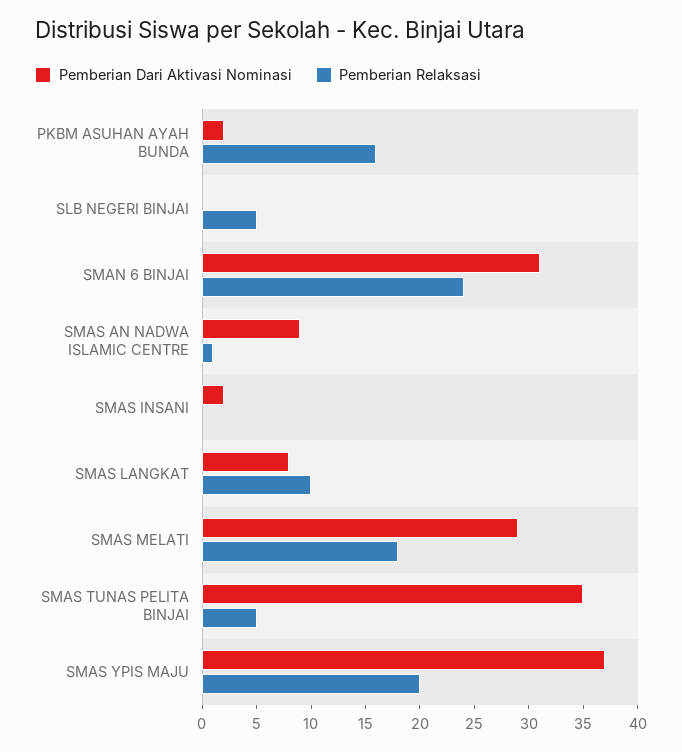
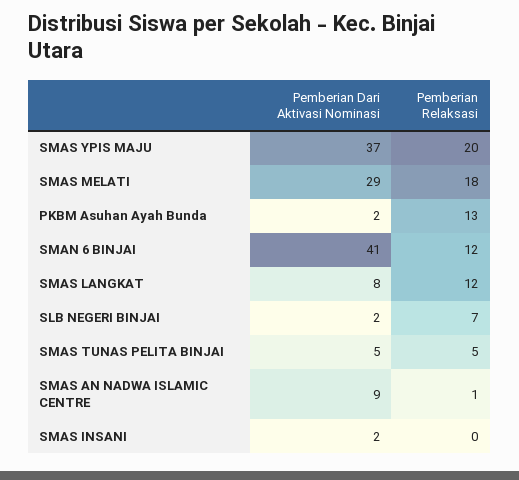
  {
    "Pemberian Dari Aktivasi Nominasi": {
      "PKBM ASUHAN AYAH BUNDA": 2,
-     "SLB NEGERI BINJAI": 0,
+     "SLB NEGERI BINJAI": 2,
-     "SMAN 6 BINJAI": 31,
+     "SMAN 6 BINJAI": 41,
      "SMAS AN NADWA ISLAMIC CENTRE": 9,
      "SMAS INSANI": 2,
      "SMAS LANGKAT": 8,
      "SMAS MELATI": 29,
-     "SMAS TUNAS PELITA BINJAI": 35,
+     "SMAS TUNAS PELITA BINJAI": 5,
      "SMAS YPIS MAJU": 37
    },
    "Pemberian Relaksasi": {
-     "PKBM ASUHAN AYAH BUNDA": 16,
+     "PKBM ASUHAN AYAH BUNDA": 13,
-     "SLB NEGERI BINJAI": 5,
+     "SLB NEGERI BINJAI": 7,
-     "SMAN 6 BINJAI": 24,
+     "SMAN 6 BINJAI": 12,
      "SMAS AN NADWA ISLAMIC CENTRE": 1,
      "SMAS INSANI": 0,
-     "SMAS LANGKAT": 10,
+     "SMAS LANGKAT": 12,
      "SMAS MELATI": 18,
      "SMAS TUNAS PELITA BINJAI": 5,
      "SMAS YPIS MAJU": 20
    }
  }

